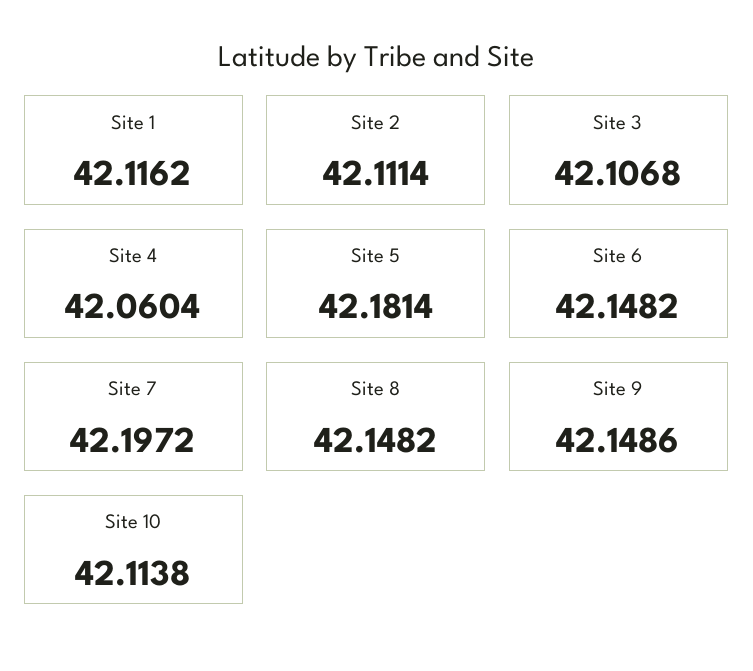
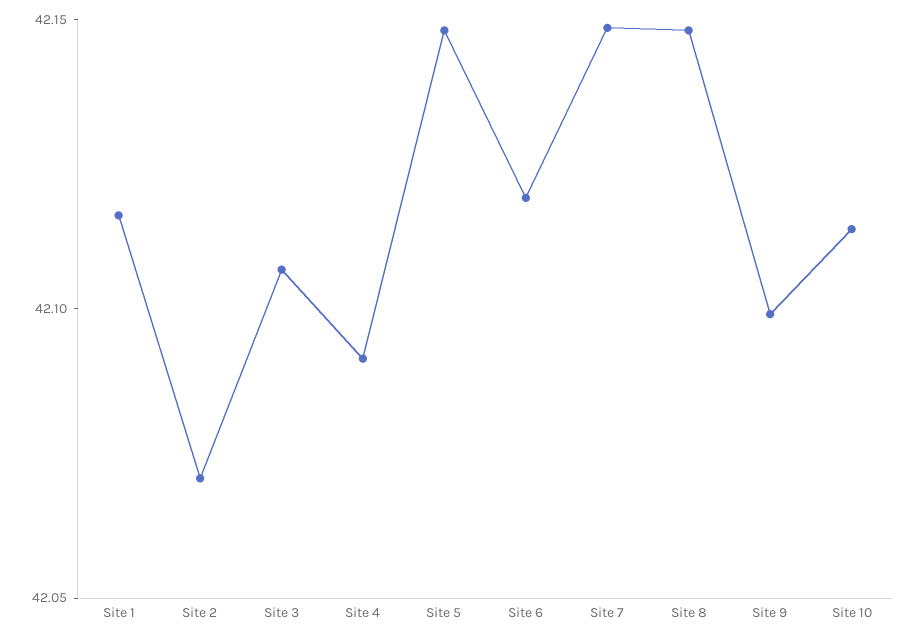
  {
    "Site 1": 42.1162,
-   "Site 2": 42.1114,
+   "Site 2": 42.07,
    "Site 3": 42.1068,
-   "Site 4": 42.0604,
+   "Site 4": 42.09,
-   "Site 5": 42.1814,
+   "Site 5": 42.15,
-   "Site 6": 42.1482,
+   "Site 6": 42.12,
-   "Site 7": 42.1972,
+   "Site 7": 42.15,
    "Site 8": 42.1482,
-   "Site 9": 42.1486,
+   "Site 9": 42.1,
    "Site 10": 42.1138
  }

